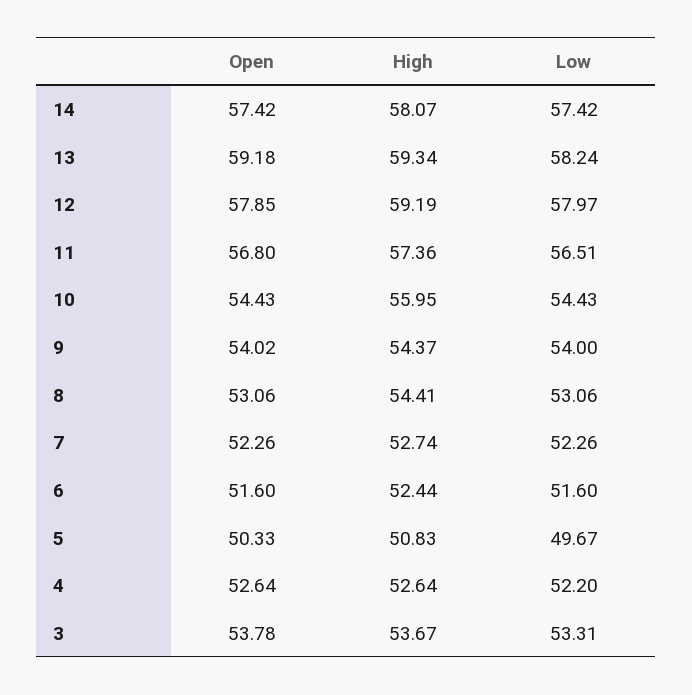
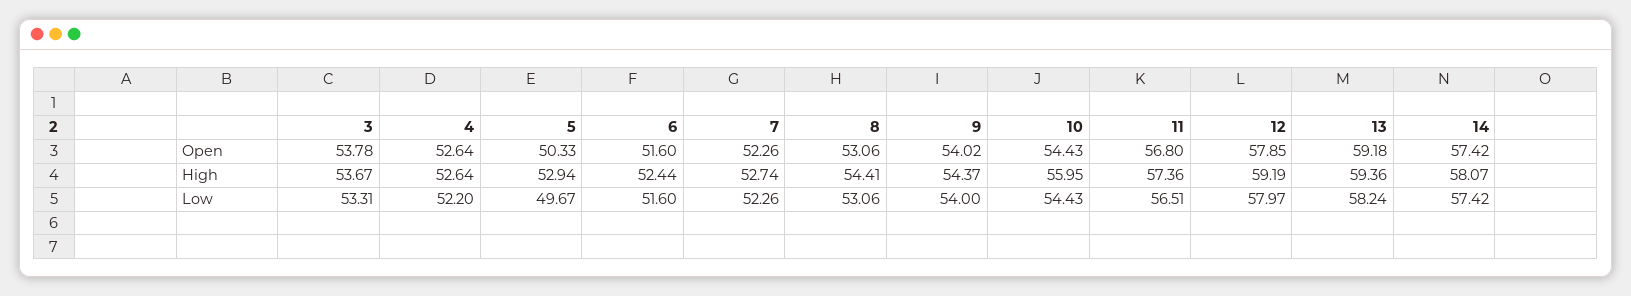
  {
    "Open": {
      "14": 57.42,
      "13": 59.18,
      "12": 57.85,
      "11": 56.8,
      "10": 54.43,
      "9": 54.02,
      "8": 53.06,
      "7": 52.26,
      "6": 51.6,
      "5": 50.33,
      "4": 52.64,
      "3": 53.78
    },
    "High": {
      "14": 58.07,
-     "13": 59.34,
+     "13": 59.36,
      "12": 59.19,
      "11": 57.36,
      "10": 55.95,
      "9": 54.37,
      "8": 54.41,
      "7": 52.74,
      "6": 52.44,
-     "5": 50.83,
+     "5": 52.94,
      "4": 52.64,
      "3": 53.67
    },
    "Low": {
      "14": 57.42,
      "13": 58.24,
      "12": 57.97,
      "11": 56.51,
      "10": 54.43,
      "9": 54,
      "8": 53.06,
      "7": 52.26,
      "6": 51.6,
      "5": 49.67,
      "4": 52.2,
      "3": 53.31
    }
  }

